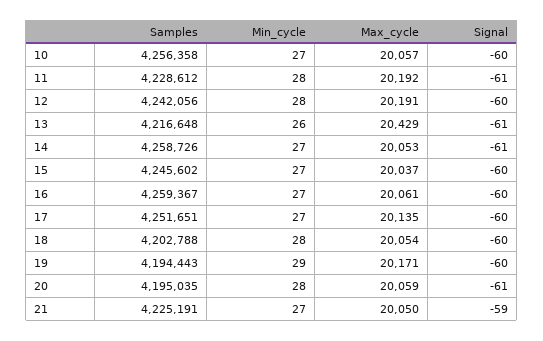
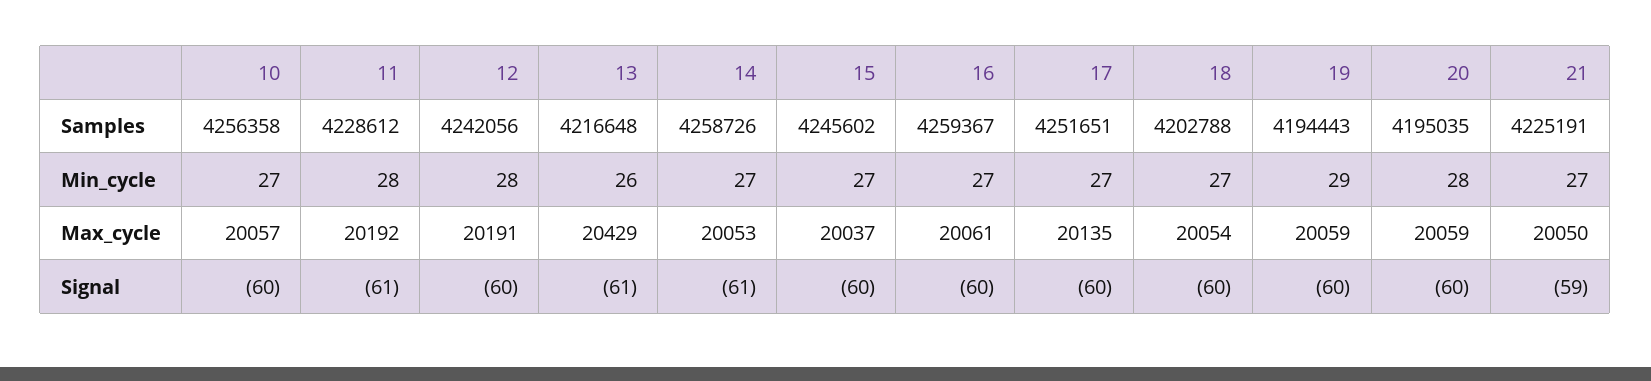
  {
    "Samples": {
      "10": 4256358,
      "11": 4228612,
      "12": 4242056,
      "13": 4216648,
      "14": 4258726,
      "15": 4245602,
      "16": 4259367,
      "17": 4251651,
      "18": 4202788,
      "19": 4194443,
      "20": 4195035,
      "21": 4225191
    },
    "Min_cycle": {
      "10": 27,
      "11": 28,
      "12": 28,
      "13": 26,
      "14": 27,
      "15": 27,
      "16": 27,
      "17": 27,
-     "18": 28,
+     "18": 27,
      "19": 29,
      "20": 28,
      "21": 27
    },
    "Max_cycle": {
      "10": 20057,
      "11": 20192,
      "12": 20191,
      "13": 20429,
      "14": 20053,
      "15": 20037,
      "16": 20061,
      "17": 20135,
      "18": 20054,
-     "19": 20171,
+     "19": 20059,
      "20": 20059,
      "21": 20050
    },
    "Signal": {
      "10": -60,
      "11": -61,
      "12": -60,
      "13": -61,
      "14": -61,
      "15": -60,
      "16": -60,
      "17": -60,
      "18": -60,
      "19": -60,
-     "20": -61,
+     "20": -60,
      "21": -59
    }
  }

